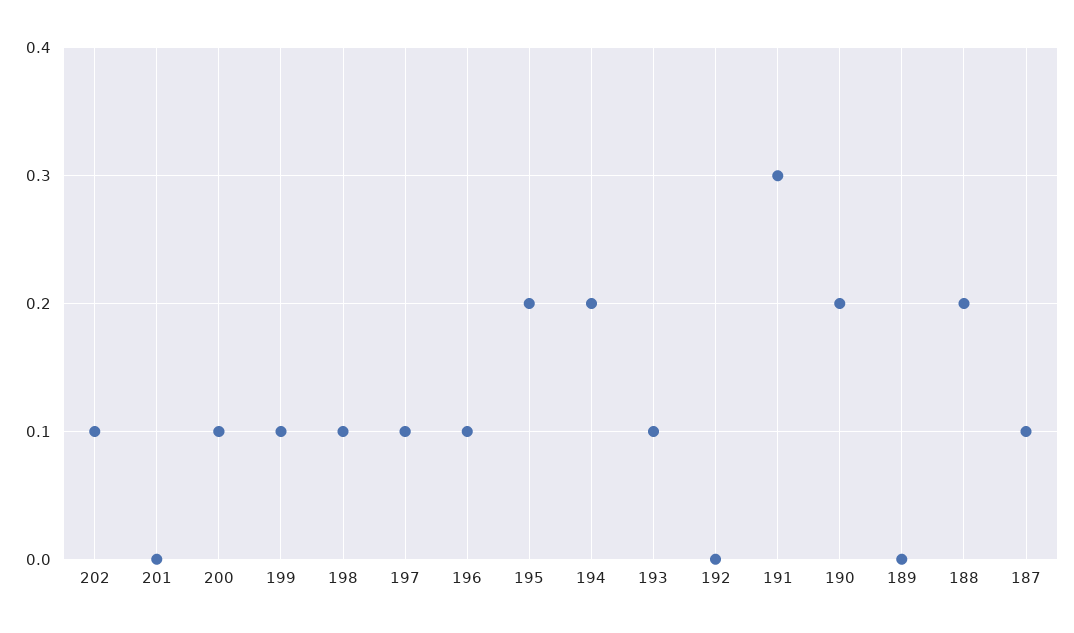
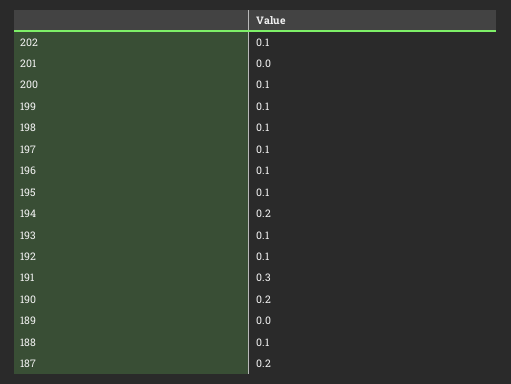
  {
    "202": 0.1,
    "201": 0,
    "200": 0.1,
    "199": 0.1,
    "198": 0.1,
    "197": 0.1,
    "196": 0.1,
-   "195": 0.2,
+   "195": 0.1,
    "194": 0.2,
    "193": 0.1,
-   "192": 0,
+   "192": 0.1,
    "191": 0.3,
    "190": 0.2,
    "189": 0,
-   "188": 0.2,
+   "188": 0.1,
-   "187": 0.1
+   "187": 0.2
  }

